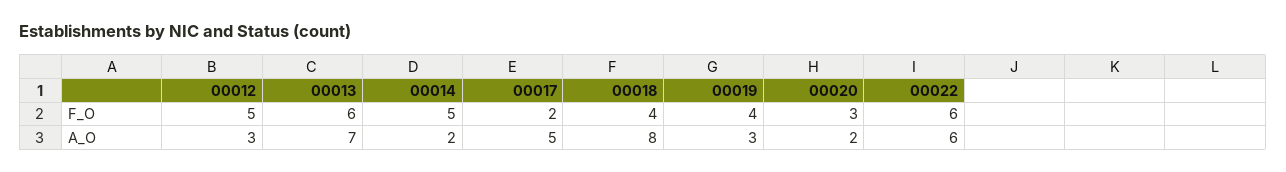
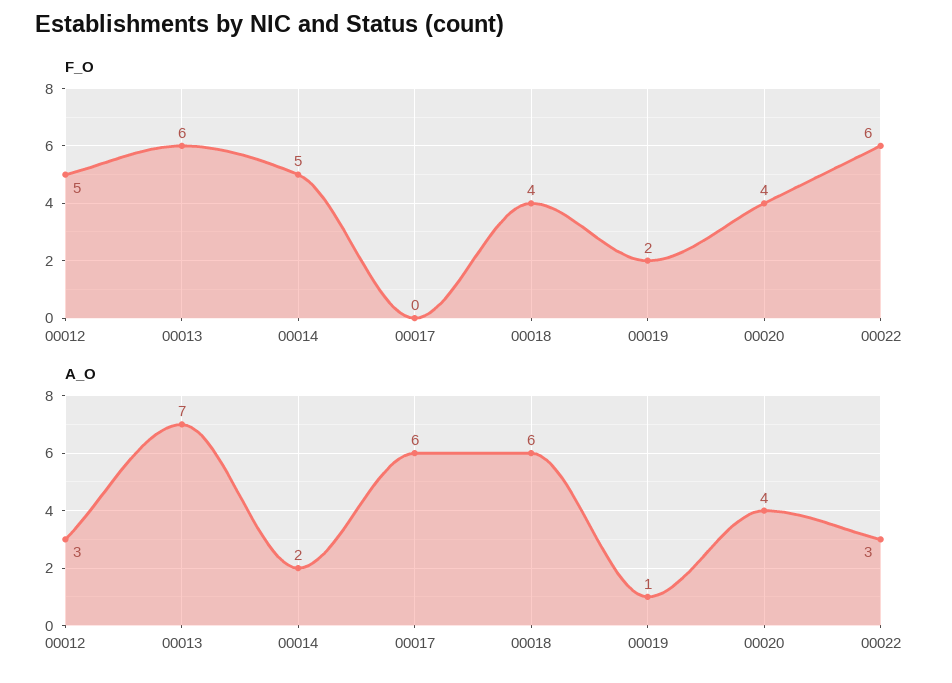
  {
    "F_O": {
      "00012": 5,
      "00013": 6,
      "00014": 5,
-     "00017": 2,
+     "00017": 0,
      "00018": 4,
-     "00019": 4,
+     "00019": 2,
-     "00020": 3,
+     "00020": 4,
      "00022": 6
    },
    "A_O": {
      "00012": 3,
      "00013": 7,
      "00014": 2,
-     "00017": 5,
+     "00017": 6,
-     "00018": 8,
+     "00018": 6,
-     "00019": 3,
+     "00019": 1,
-     "00020": 2,
+     "00020": 4,
-     "00022": 6
+     "00022": 3
    }
  }

